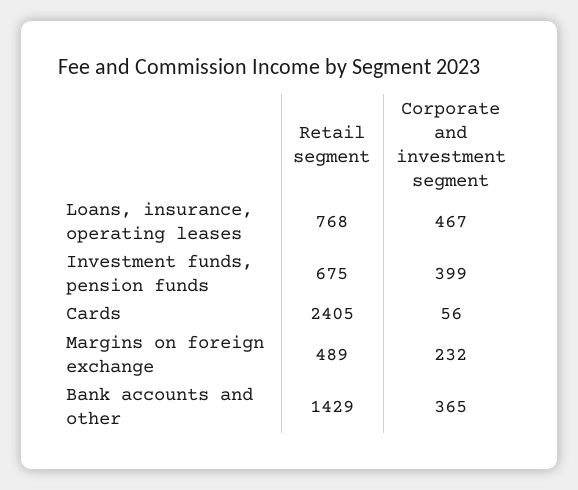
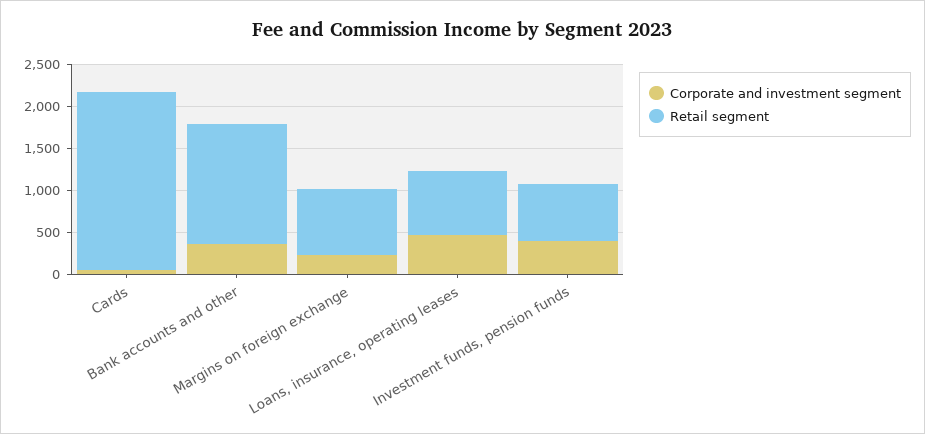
  {
    "Retail segment": {
      "Loans, insurance, operating leases": 768,
      "Investment funds, pension funds": 675,
-     "Cards": 2405,
+     "Cards": 2100,
-     "Margins on foreign exchange": 489,
+     "Margins on foreign exchange": 800,
      "Bank accounts and other": 1429
    },
    "Corporate and investment segment": {
      "Loans, insurance, operating leases": 467,
      "Investment funds, pension funds": 399,
      "Cards": 56,
      "Margins on foreign exchange": 232,
      "Bank accounts and other": 365
    }
  }

